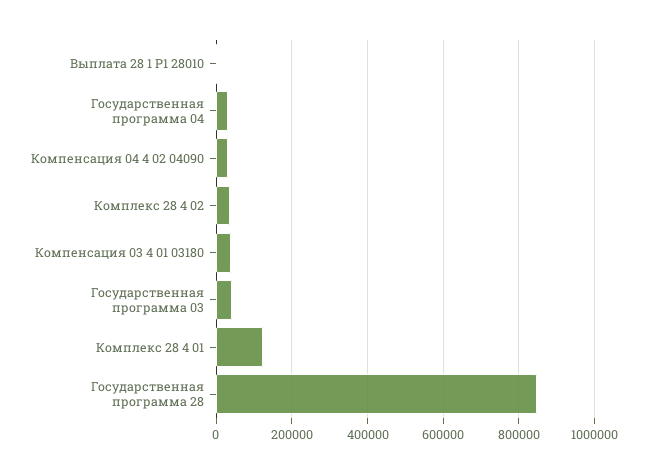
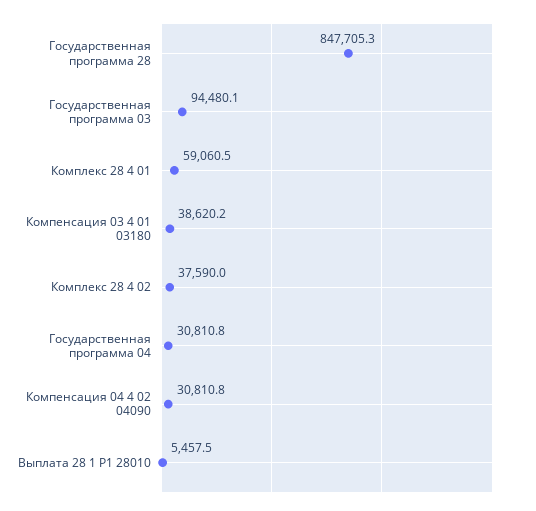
  {
    "Выплата 28 1 Р1 28010": 5457.5,
    "Государственная программа 04": 30810.8,
    "Компенсация 04 4 02 04090": 30810.8,
    "Комплекс 28 4 02": 37590,
    "Компенсация 03 4 01 03180": 38620.2,
-   "Государственная программа 03": 40000,
+   "Государственная программа 03": 94480.1,
-   "Комплекс 28 4 01": 120000,
+   "Комплекс 28 4 01": 59060.5,
    "Государственная программа 28": 847705.3
  }

